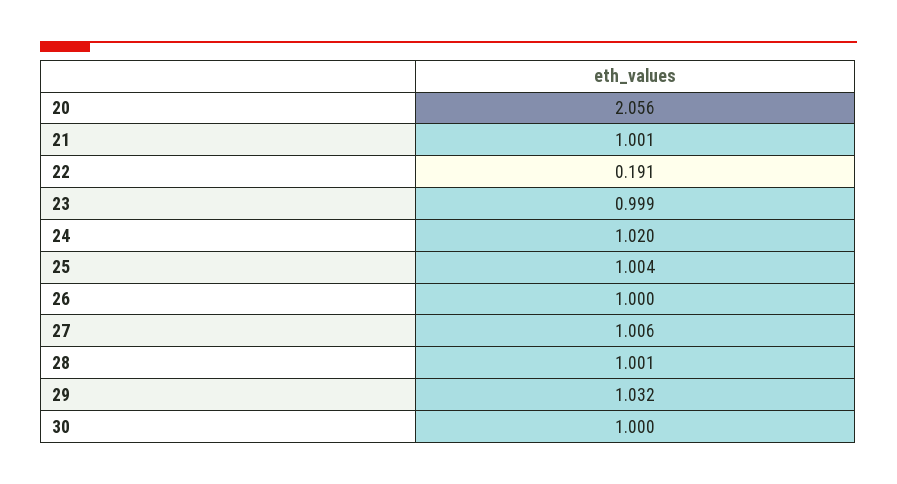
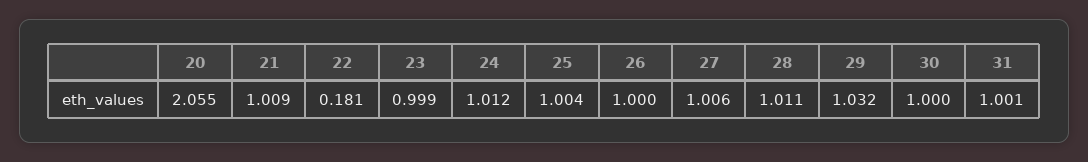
  {
-   "20": 2.056,
+   "20": 2.055,
-   "21": 1.001,
+   "21": 1.009,
-   "22": 0.191,
+   "22": 0.181,
    "23": 0.999,
-   "24": 1.02,
+   "24": 1.012,
    "25": 1.004,
    "26": 1,
    "27": 1.006,
-   "28": 1.001,
+   "28": 1.011,
    "29": 1.032,
-   "30": 1
+   "30": 1,
+   "31": 1.001
  }

